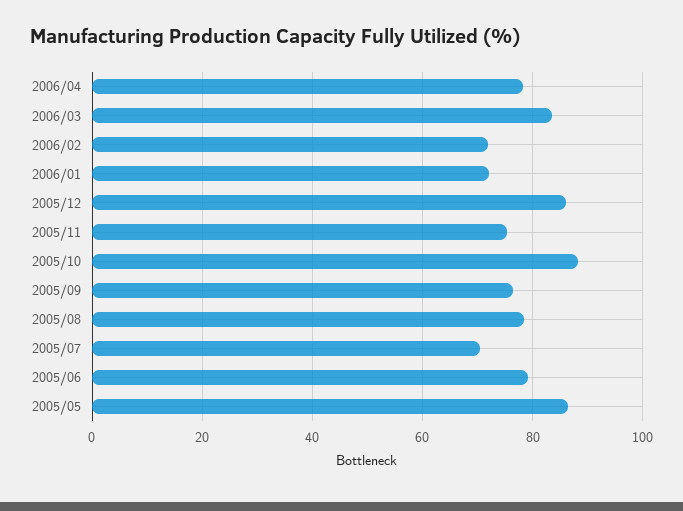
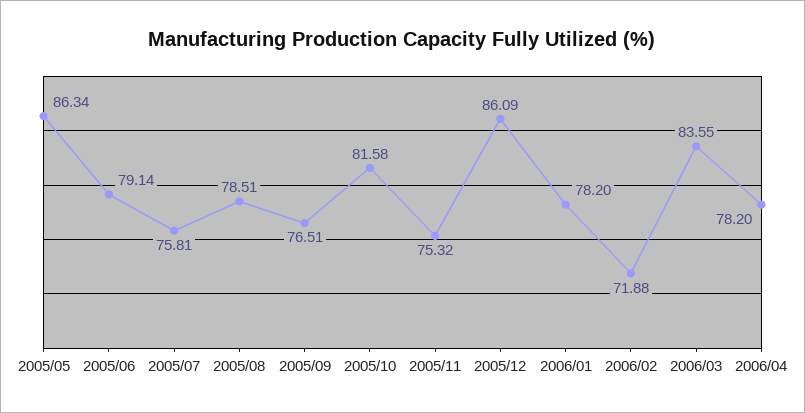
  {
    "2006/04": 78.2,
    "2006/03": 83.55,
    "2006/02": 71.88,
-   "2006/01": 72,
+   "2006/01": 78.2,
    "2005/12": 86.09,
    "2005/11": 75.32,
-   "2005/10": 88,
+   "2005/10": 81.58,
    "2005/09": 76.51,
    "2005/08": 78.51,
-   "2005/07": 70,
+   "2005/07": 75.81,
    "2005/06": 79.14,
    "2005/05": 86.34
  }

